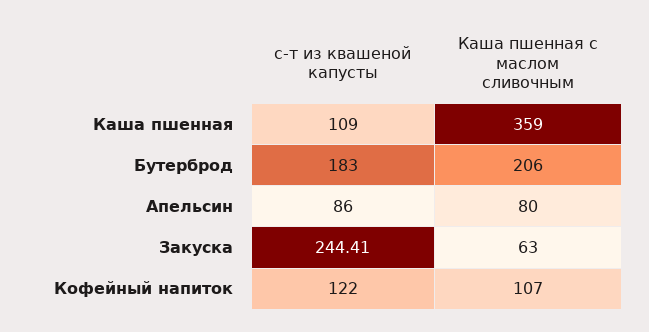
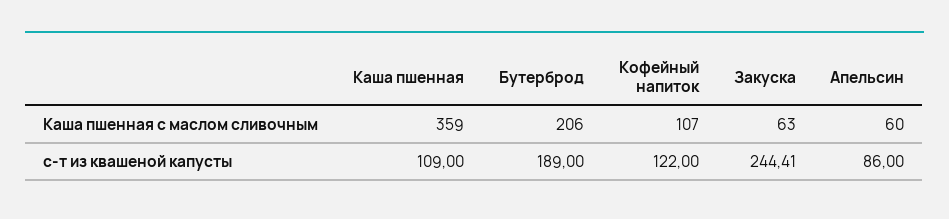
  {
    "с-т из квашеной капусты": {
      "Каша пшенная": 109,
-     "Бутерброд": 183,
+     "Бутерброд": 189,
      "Апельсин": 86,
      "Закуска": 244.41,
      "Кофейный напиток": 122
    },
    "Каша пшенная с маслом сливочным": {
      "Каша пшенная": 359,
      "Бутерброд": 206,
-     "Апельсин": 80,
+     "Апельсин": 60,
      "Закуска": 63,
      "Кофейный напиток": 107
    }
  }

